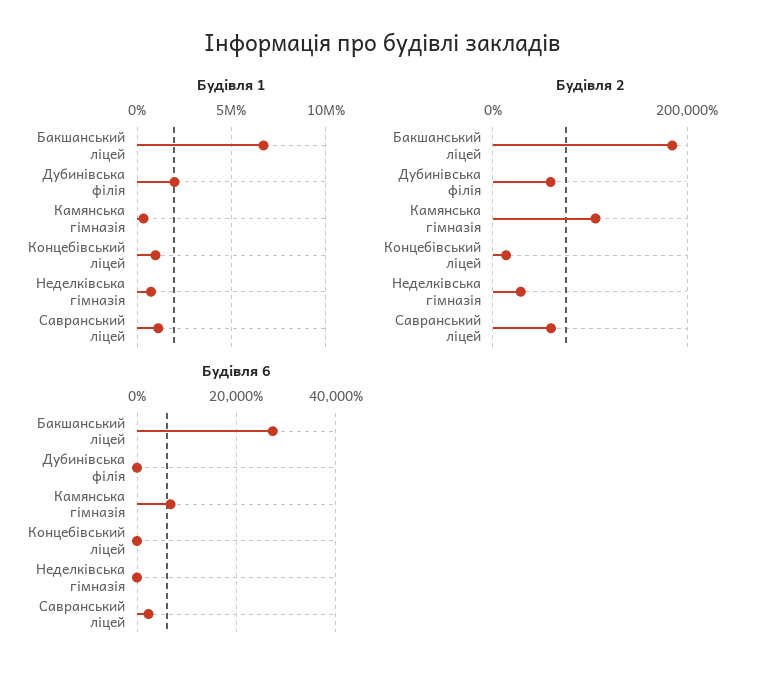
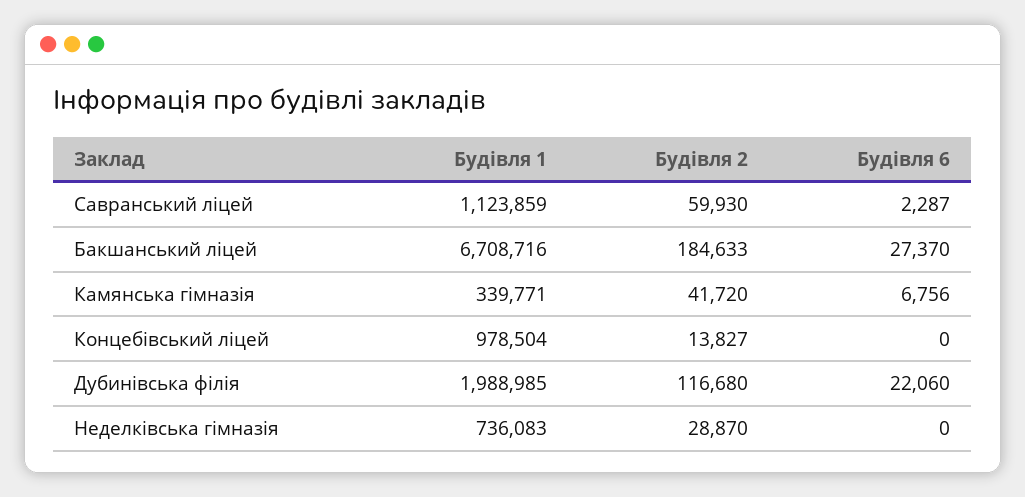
  {
    "Будівля 1": {
      "Бакшанський ліцей": 6708716,
      "Дубинівська філія": 1988985,
      "Камянська гімназія": 339771,
      "Концебівський ліцей": 978504,
      "Неделківська гімназія": 736083,
      "Савранський ліцей": 1123859
    },
    "Будівля 2": {
      "Бакшанський ліцей": 184633,
-     "Дубинівська філія": 60000,
+     "Дубинівська філія": 116680,
-     "Камянська гімназія": 100000,
+     "Камянська гімназія": 41720,
      "Концебівський ліцей": 13827,
      "Неделківська гімназія": 28870,
      "Савранський ліцей": 59930
    },
    "Будівля 6": {
      "Бакшанський ліцей": 27370,
-     "Дубинівська філія": 0,
+     "Дубинівська філія": 22060,
      "Камянська гімназія": 6756,
      "Концебівський ліцей": 0,
      "Неделківська гімназія": 0,
      "Савранський ліцей": 2287
    }
  }

